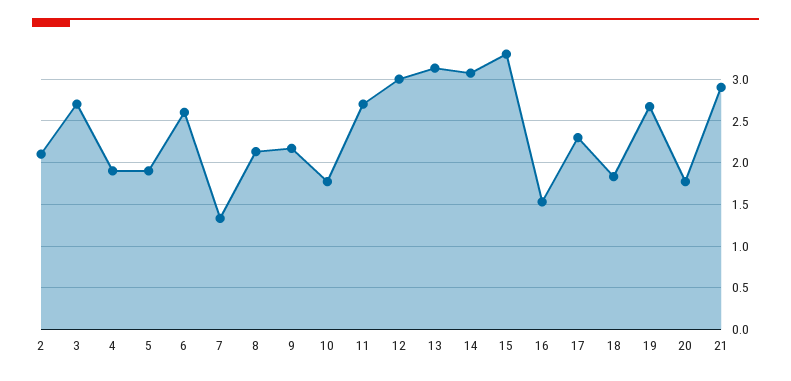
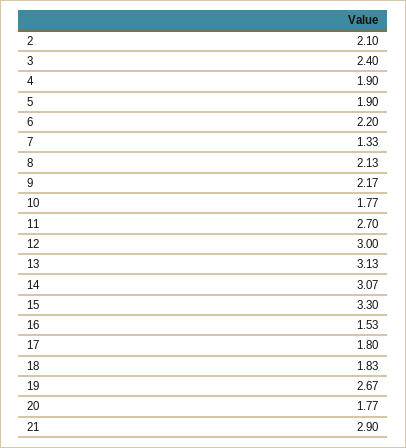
  {
    "2": 2.1,
-   "3": 2.7,
+   "3": 2.4,
    "4": 1.9,
    "5": 1.9,
-   "6": 2.6,
+   "6": 2.2,
    "7": 1.33,
    "8": 2.13,
    "9": 2.17,
    "10": 1.77,
    "11": 2.7,
    "12": 3,
    "13": 3.13,
    "14": 3.07,
    "15": 3.3,
    "16": 1.53,
-   "17": 2.3,
+   "17": 1.8,
    "18": 1.83,
    "19": 2.67,
    "20": 1.77,
    "21": 2.9
  }

